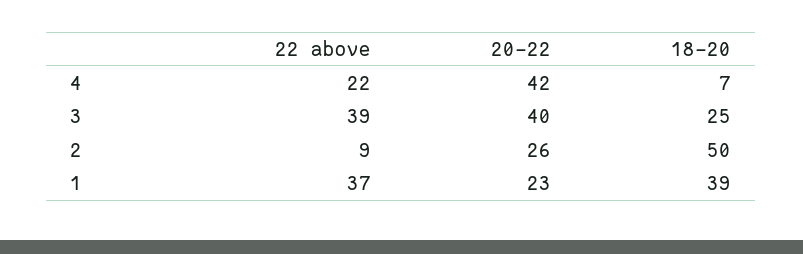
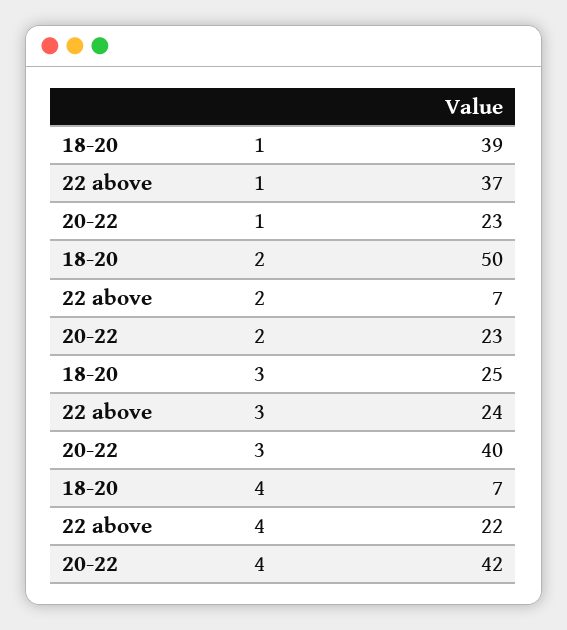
  {
    "22 above": {
      "4": 22,
-     "3": 39,
+     "3": 24,
-     "2": 9,
+     "2": 7,
      "1": 37
    },
    "20-22": {
      "4": 42,
      "3": 40,
-     "2": 26,
+     "2": 23,
      "1": 23
    },
    "18-20": {
      "4": 7,
      "3": 25,
      "2": 50,
      "1": 39
    }
  }

